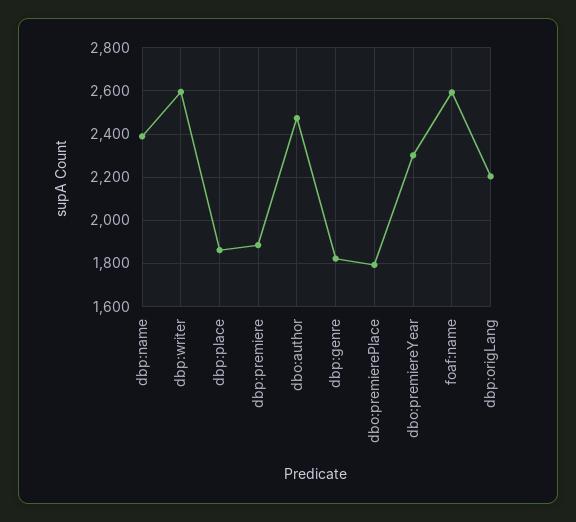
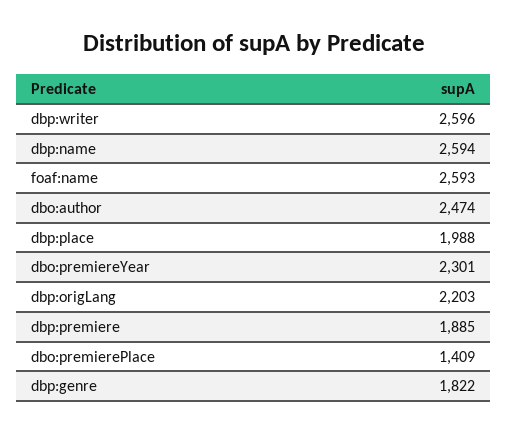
  {
-   "dbp:name": 2400,
+   "dbp:name": 2594,
    "dbp:writer": 2596,
-   "dbp:place": 1850,
+   "dbp:place": 1988,
    "dbp:premiere": 1885,
    "dbo:author": 2474,
    "dbp:genre": 1822,
-   "dbo:premierePlace": 1800,
+   "dbo:premierePlace": 1409,
    "dbo:premiereYear": 2301,
    "foaf:name": 2593,
    "dbp:origLang": 2203
  }

